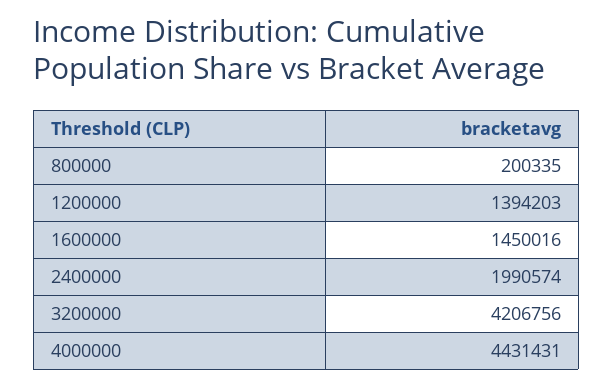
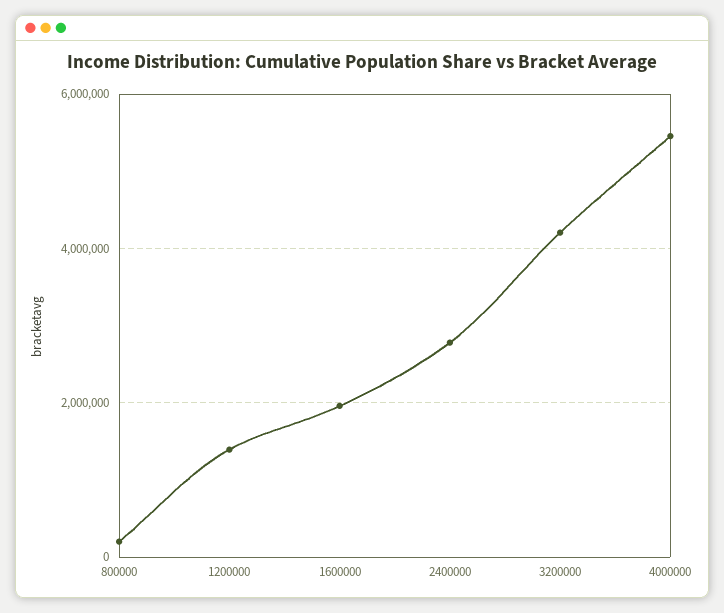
  {
    "800000": 200335,
    "1200000": 1394203,
-   "1600000": 1450016,
+   "1600000": 2000000,
-   "2400000": 1990574,
+   "2400000": 2800000,
    "3200000": 4206756,
-   "4000000": 4431431
+   "4000000": 5400000
  }

